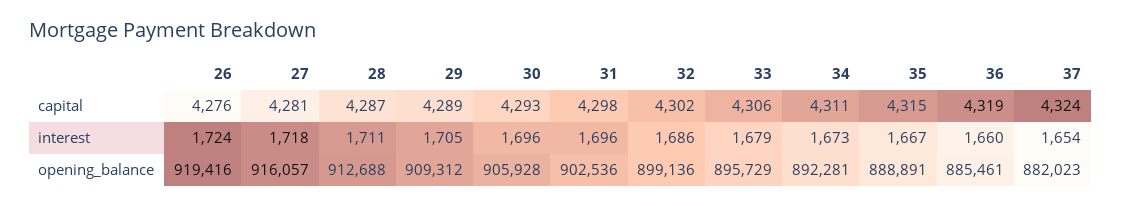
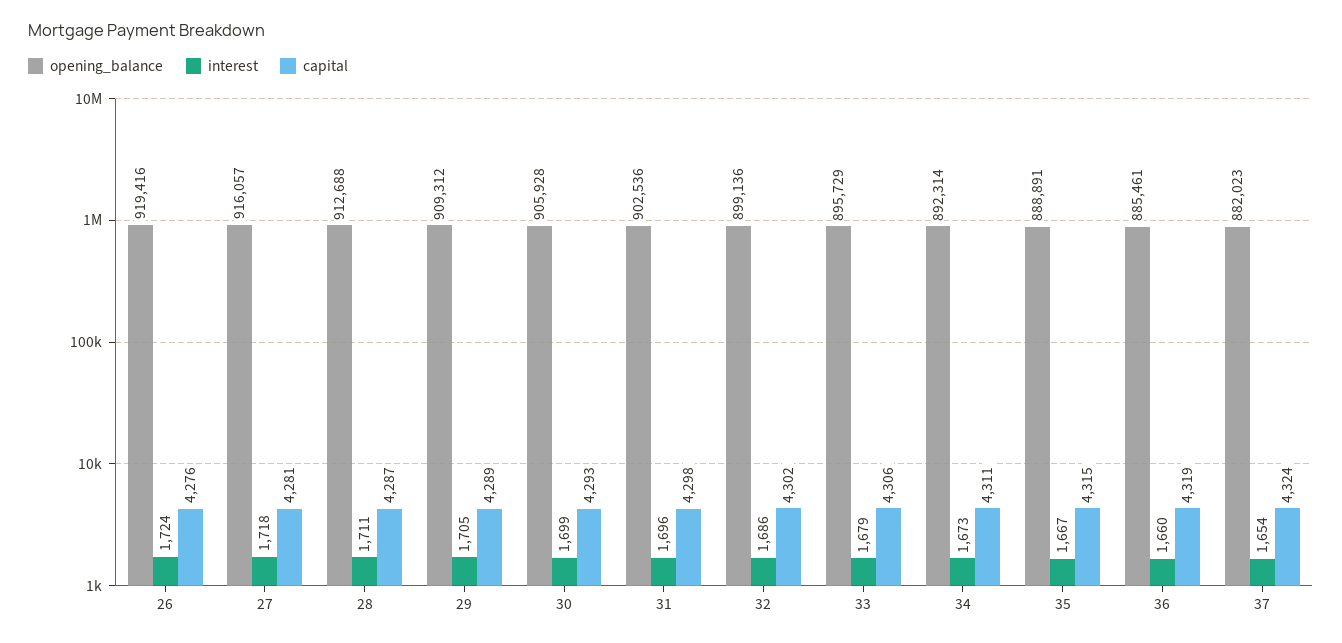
  {
    "capital": {
      "26": 4276,
      "27": 4281,
      "28": 4287,
      "29": 4289,
      "30": 4293,
      "31": 4298,
      "32": 4302,
      "33": 4306,
      "34": 4311,
      "35": 4315,
      "36": 4319,
      "37": 4324
    },
    "interest": {
      "26": 1724,
      "27": 1718,
      "28": 1711,
      "29": 1705,
-     "30": 1696,
+     "30": 1699,
      "31": 1696,
      "32": 1686,
      "33": 1679,
      "34": 1673,
      "35": 1667,
      "36": 1660,
      "37": 1654
    },
    "opening_balance": {
      "26": 919416,
      "27": 916057,
      "28": 912688,
      "29": 909312,
      "30": 905928,
      "31": 902536,
      "32": 899136,
      "33": 895729,
-     "34": 892281,
+     "34": 892314,
      "35": 888891,
      "36": 885461,
      "37": 882023
    }
  }

